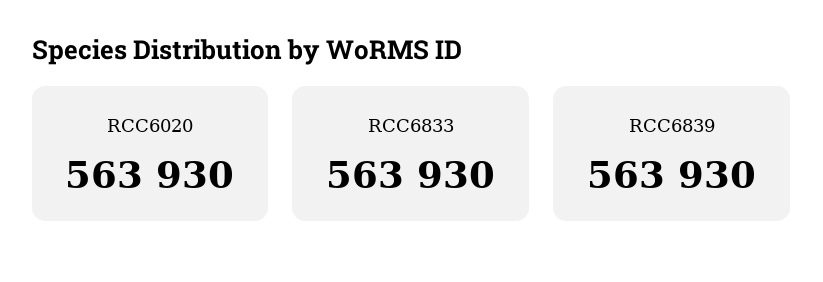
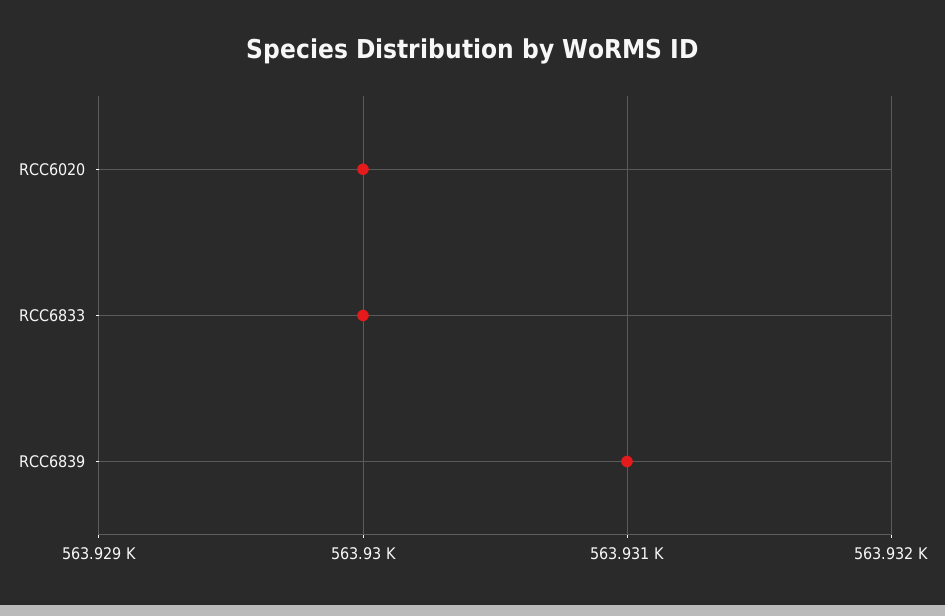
  {
    "RCC6020": 563930,
    "RCC6833": 563930,
-   "RCC6839": 563930
+   "RCC6839": 563931
  }

